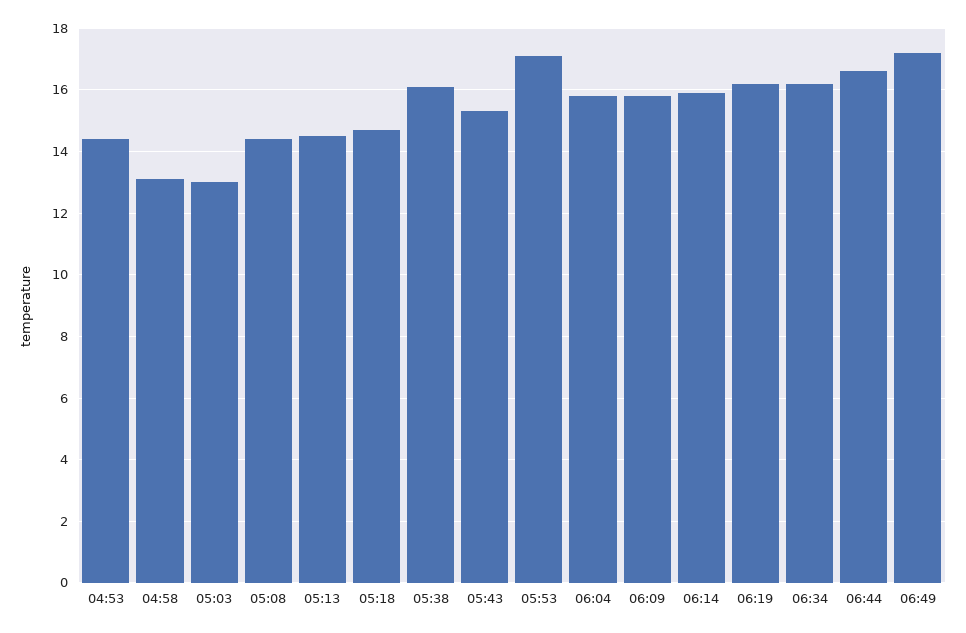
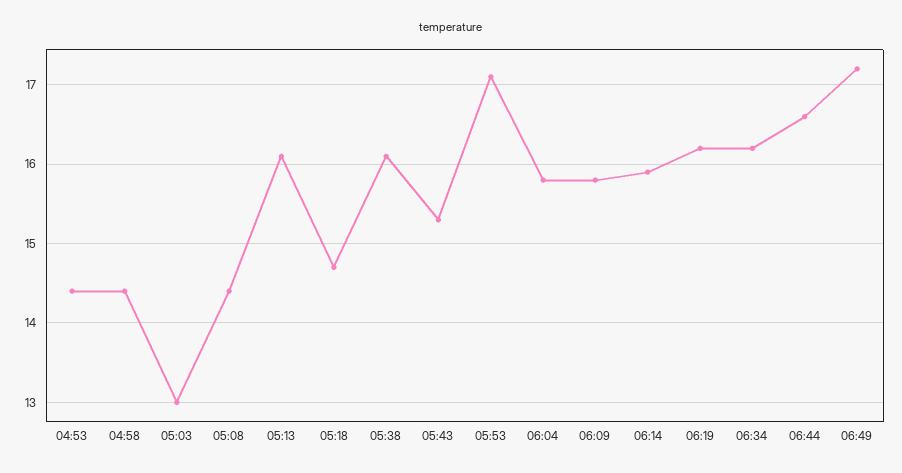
  {
    "04:53": 14.4,
-   "04:58": 13,
+   "04:58": 14.4,
    "05:03": 13,
    "05:08": 14.4,
-   "05:13": 14.5,
+   "05:13": 16.1,
    "05:18": 14.7,
    "05:38": 16.1,
    "05:43": 15.3,
    "05:53": 17.1,
    "06:04": 15.8,
    "06:09": 15.8,
    "06:14": 15.9,
    "06:19": 16.2,
    "06:34": 16.2,
    "06:44": 16.6,
    "06:49": 17.2
  }

